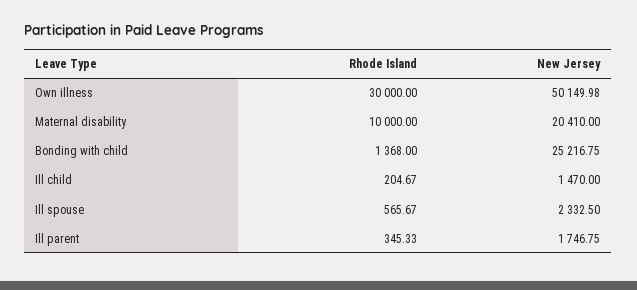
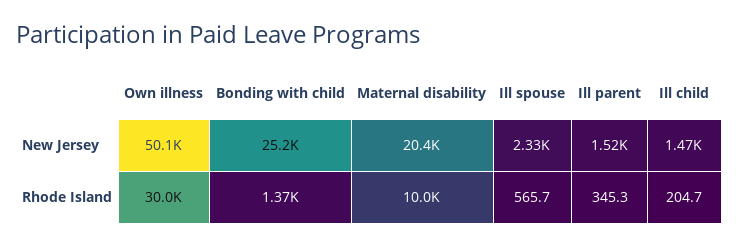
  {
    "Rhode Island": {
      "Own illness": 30000,
      "Maternal disability": 10000,
      "Bonding with child": 1368,
      "Ill child": 204.67,
      "Ill spouse": 565.67,
      "Ill parent": 345.33
    },
    "New Jersey": {
      "Own illness": 50149.98,
      "Maternal disability": 20410,
      "Bonding with child": 25216.75,
      "Ill child": 1470,
      "Ill spouse": 2332.5,
-     "Ill parent": 1746.75
+     "Ill parent": 1520
    }
  }

